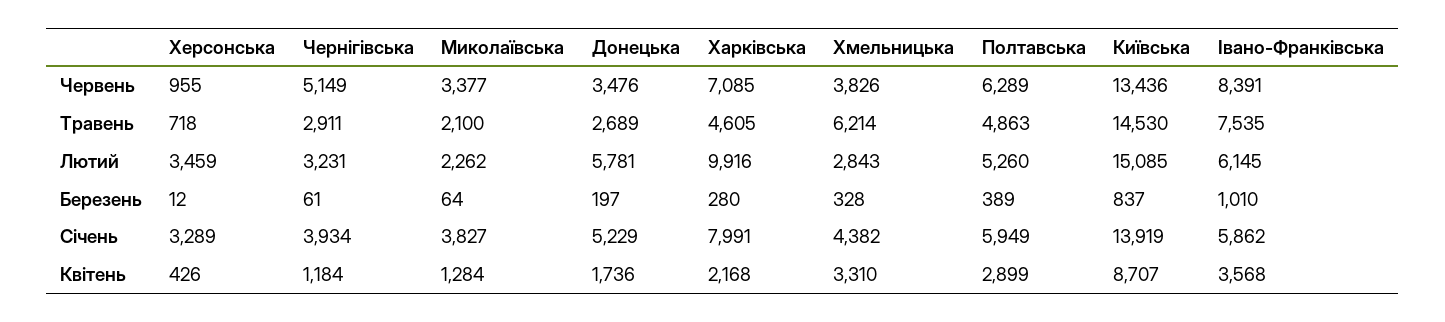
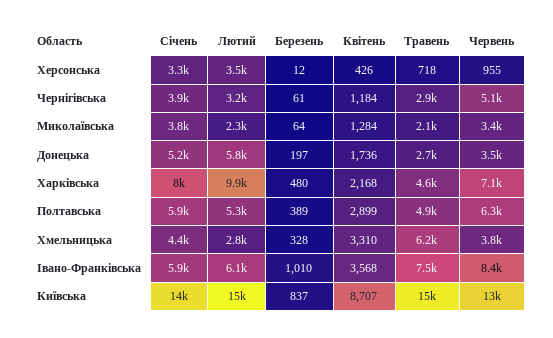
  {
    "Херсонська": {
      "Червень": 955,
      "Травень": 718,
      "Лютий": 3459,
      "Березень": 12,
      "Січень": 3289,
      "Квітень": 426
    },
    "Чернігівська": {
      "Червень": 5149,
      "Травень": 2911,
      "Лютий": 3231,
      "Березень": 61,
      "Січень": 3934,
      "Квітень": 1184
    },
    "Миколаївська": {
      "Червень": 3377,
      "Травень": 2100,
      "Лютий": 2262,
      "Березень": 64,
      "Січень": 3827,
      "Квітень": 1284
    },
    "Донецька": {
      "Червень": 3476,
      "Травень": 2689,
      "Лютий": 5781,
      "Березень": 197,
      "Січень": 5229,
      "Квітень": 1736
    },
    "Харківська": {
      "Червень": 7085,
      "Травень": 4605,
      "Лютий": 9916,
-     "Березень": 280,
+     "Березень": 480,
      "Січень": 7991,
      "Квітень": 2168
    },
    "Хмельницька": {
      "Червень": 3826,
      "Травень": 6214,
      "Лютий": 2843,
      "Березень": 328,
      "Січень": 4382,
      "Квітень": 3310
    },
    "Полтавська": {
      "Червень": 6289,
      "Травень": 4863,
      "Лютий": 5260,
      "Березень": 389,
      "Січень": 5949,
      "Квітень": 2899
    },
    "Київська": {
      "Червень": 13436,
      "Травень": 14530,
      "Лютий": 15085,
      "Березень": 837,
      "Січень": 13919,
      "Квітень": 8707
    },
    "Івано-Франківська": {
      "Червень": 8391,
      "Травень": 7535,
      "Лютий": 6145,
      "Березень": 1010,
      "Січень": 5862,
      "Квітень": 3568
    }
  }

